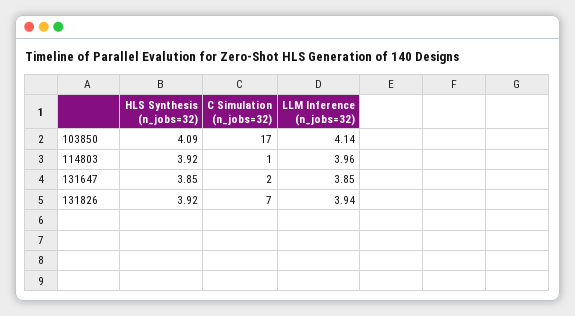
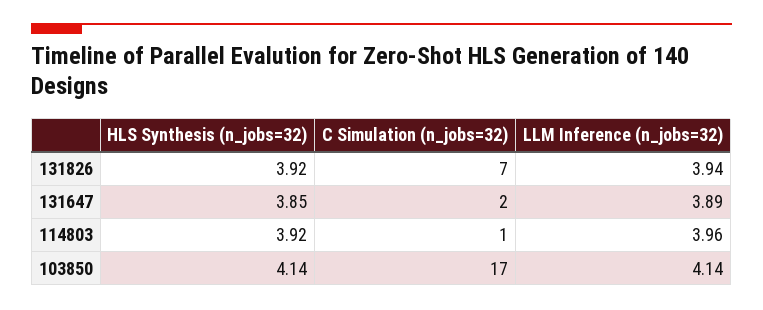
  {
    "HLS Synthesis (n_jobs=32)": {
-     "103850": 4.09,
+     "103850": 4.14,
      "114803": 3.92,
      "131647": 3.85,
      "131826": 3.92
    },
    "C Simulation (n_jobs=32)": {
      "103850": 17,
      "114803": 1,
      "131647": 2,
      "131826": 7
    },
    "LLM Inference (n_jobs=32)": {
      "103850": 4.14,
      "114803": 3.96,
-     "131647": 3.85,
+     "131647": 3.89,
      "131826": 3.94
    }
  }

